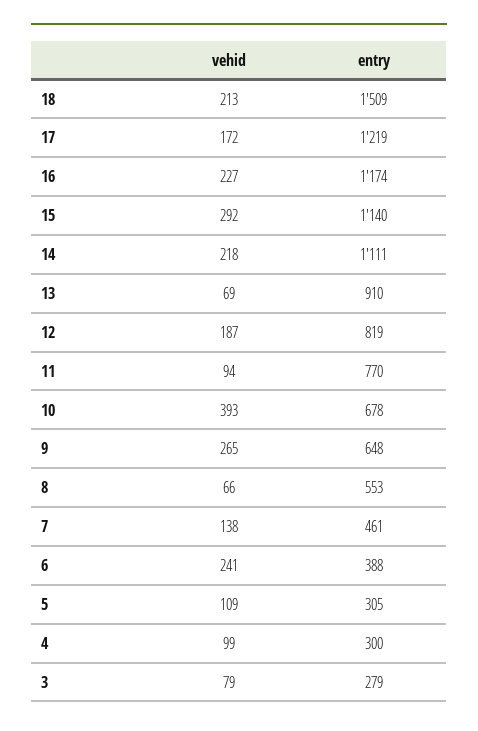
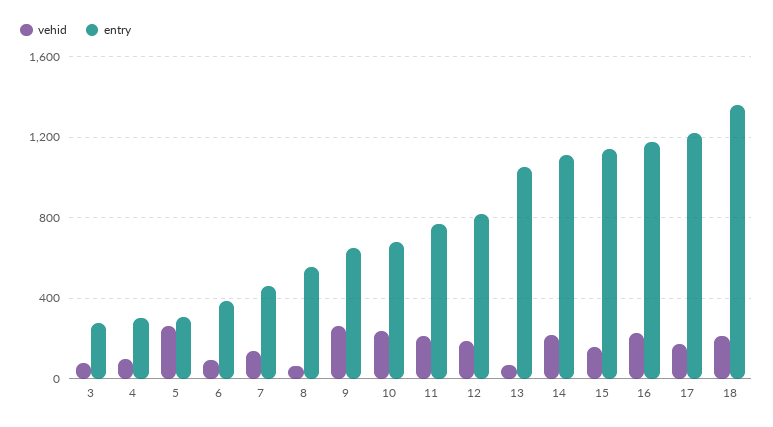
  {
    "vehid": {
      "18": 213,
      "17": 172,
      "16": 227,
-     "15": 292,
+     "15": 150,
      "14": 218,
      "13": 69,
      "12": 187,
-     "11": 94,
+     "11": 200,
-     "10": 393,
+     "10": 250,
      "9": 265,
      "8": 66,
      "7": 138,
-     "6": 241,
+     "6": 100,
-     "5": 109,
+     "5": 250,
      "4": 99,
      "3": 79
    },
    "entry": {
-     "18": 1509,
+     "18": 1350,
      "17": 1219,
      "16": 1174,
      "15": 1140,
      "14": 1111,
-     "13": 910,
+     "13": 1050,
      "12": 819,
      "11": 770,
      "10": 678,
      "9": 648,
      "8": 553,
      "7": 461,
      "6": 388,
      "5": 305,
      "4": 300,
      "3": 279
    }
  }

